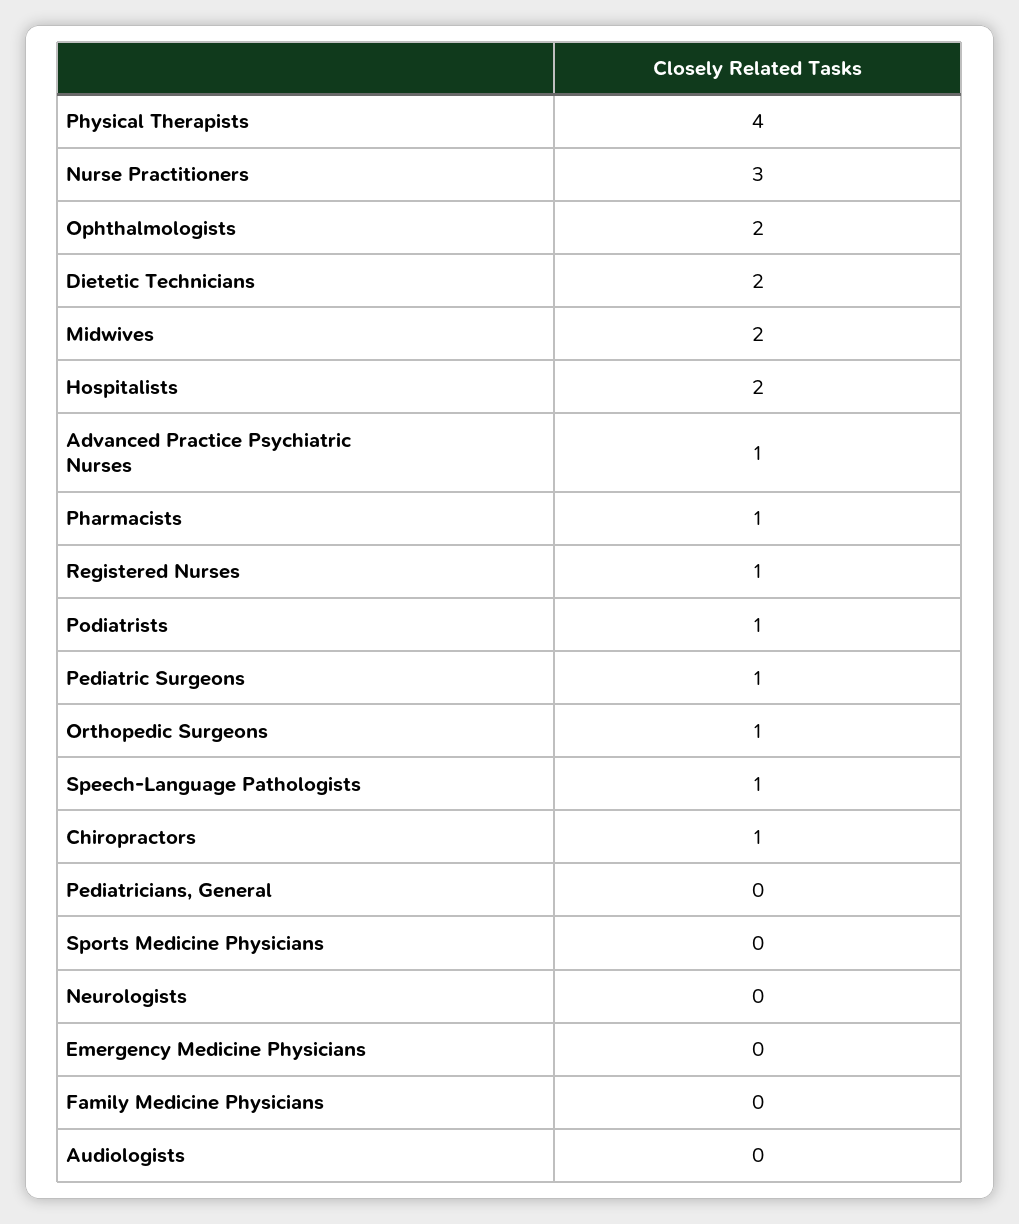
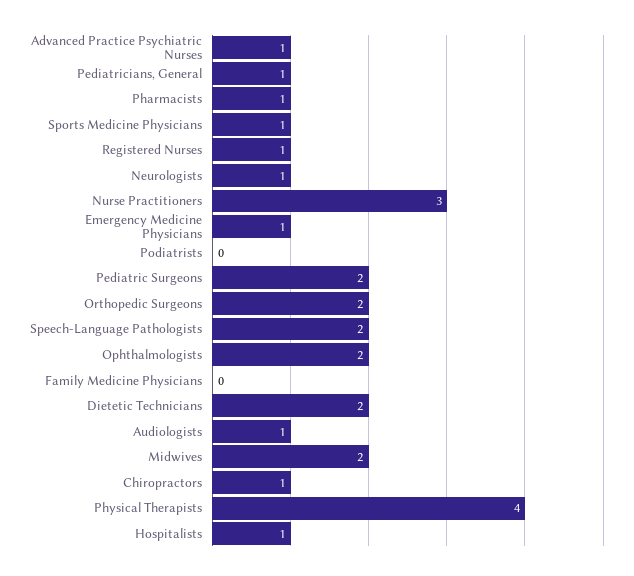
  {
    "Physical Therapists": 4,
    "Nurse Practitioners": 3,
    "Ophthalmologists": 2,
    "Dietetic Technicians": 2,
    "Midwives": 2,
-   "Hospitalists": 2,
+   "Hospitalists": 1,
    "Advanced Practice Psychiatric Nurses": 1,
    "Pharmacists": 1,
    "Registered Nurses": 1,
-   "Podiatrists": 1,
+   "Podiatrists": 0,
-   "Pediatric Surgeons": 1,
+   "Pediatric Surgeons": 2,
-   "Orthopedic Surgeons": 1,
+   "Orthopedic Surgeons": 2,
-   "Speech-Language Pathologists": 1,
+   "Speech-Language Pathologists": 2,
    "Chiropractors": 1,
-   "Pediatricians, General": 0,
+   "Pediatricians, General": 1,
-   "Sports Medicine Physicians": 0,
+   "Sports Medicine Physicians": 1,
-   "Neurologists": 0,
+   "Neurologists": 1,
-   "Emergency Medicine Physicians": 0,
+   "Emergency Medicine Physicians": 1,
    "Family Medicine Physicians": 0,
-   "Audiologists": 0
+   "Audiologists": 1
  }

